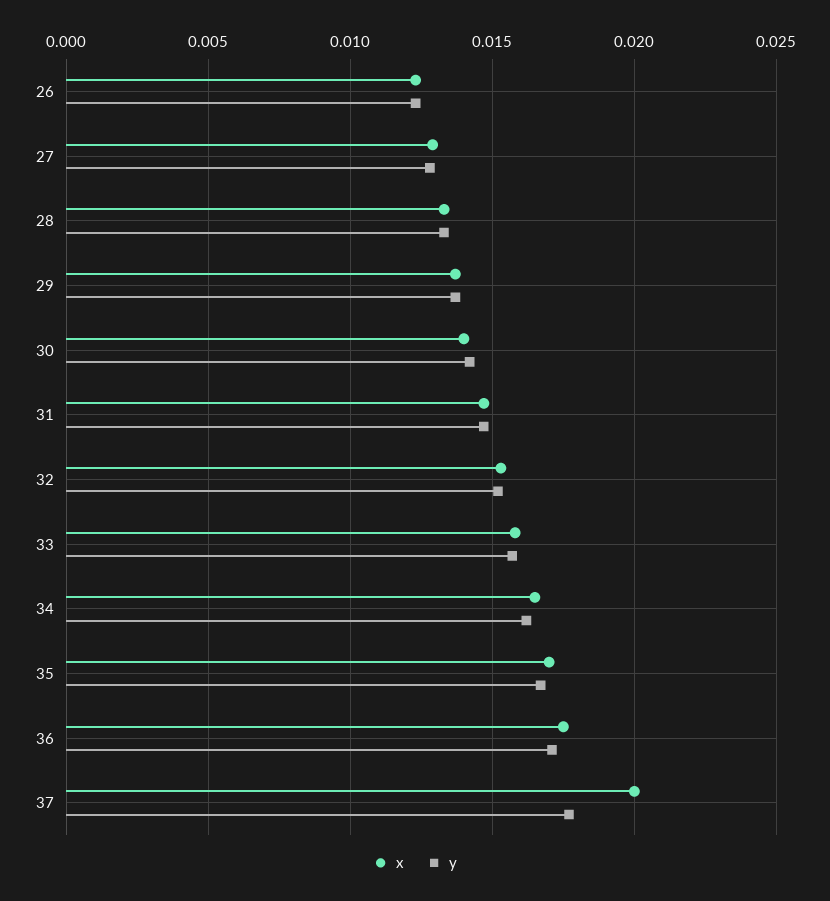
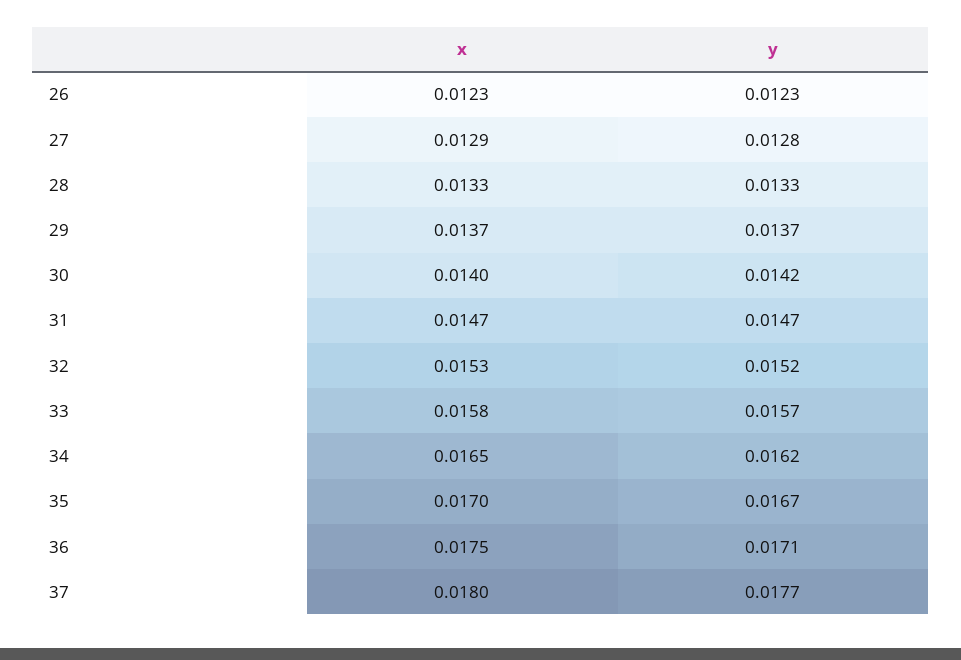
  {
    "x": {
      "26": 0.0123,
      "27": 0.0129,
      "28": 0.0133,
      "29": 0.0137,
      "30": 0.014,
      "31": 0.0147,
      "32": 0.0153,
      "33": 0.0158,
      "34": 0.0165,
      "35": 0.017,
      "36": 0.0175,
-     "37": 0.02
+     "37": 0.018
    },
    "y": {
      "26": 0.0123,
      "27": 0.0128,
      "28": 0.0133,
      "29": 0.0137,
      "30": 0.0142,
      "31": 0.0147,
      "32": 0.0152,
      "33": 0.0157,
      "34": 0.0162,
      "35": 0.0167,
      "36": 0.0171,
      "37": 0.0177
    }
  }

